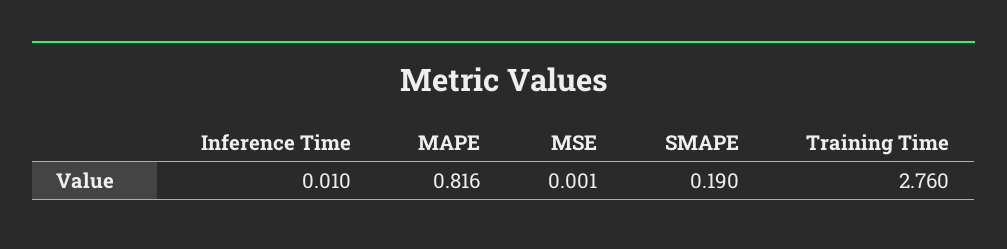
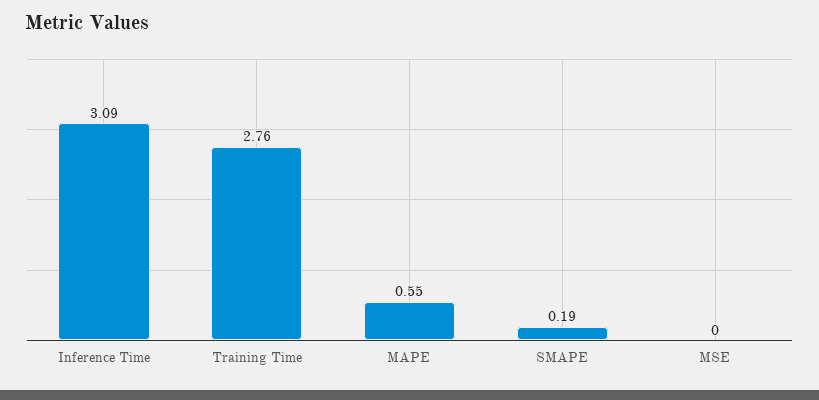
  {
-   "Inference Time": 0.01,
+   "Inference Time": 3.09,
-   "MAPE": 0.816,
+   "MAPE": 0.55,
    "MSE": 0.001,
    "SMAPE": 0.19,
    "Training Time": 2.76
  }

